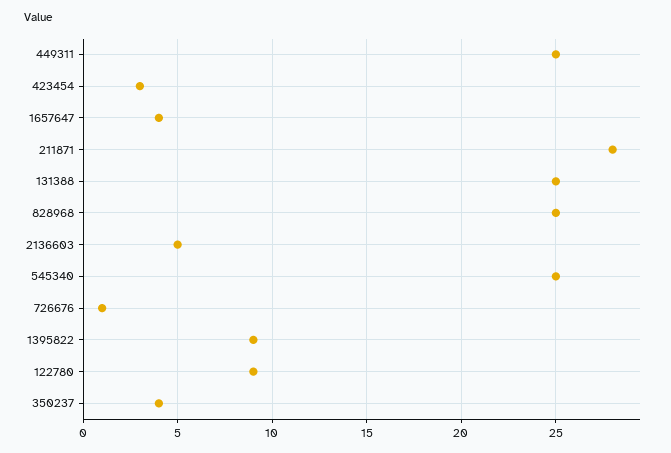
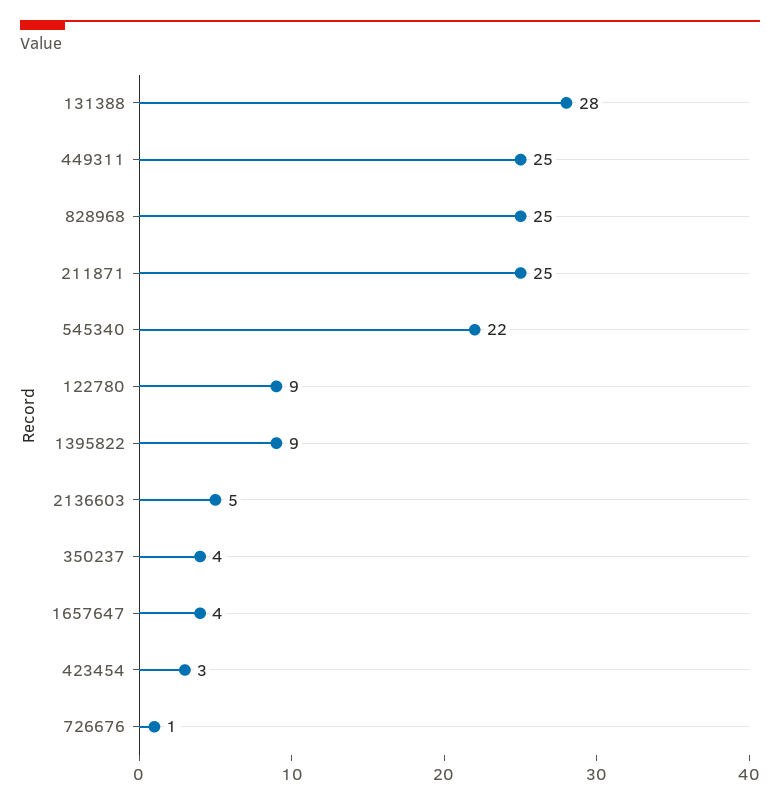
  {
    "449311": 25,
    "423454": 3,
    "1657647": 4,
-   "211871": 28,
+   "211871": 25,
-   "131388": 25,
+   "131388": 28,
    "828968": 25,
    "2136603": 5,
-   "545340": 25,
+   "545340": 22,
    "726676": 1,
    "1395822": 9,
    "122780": 9,
    "350237": 4
  }

